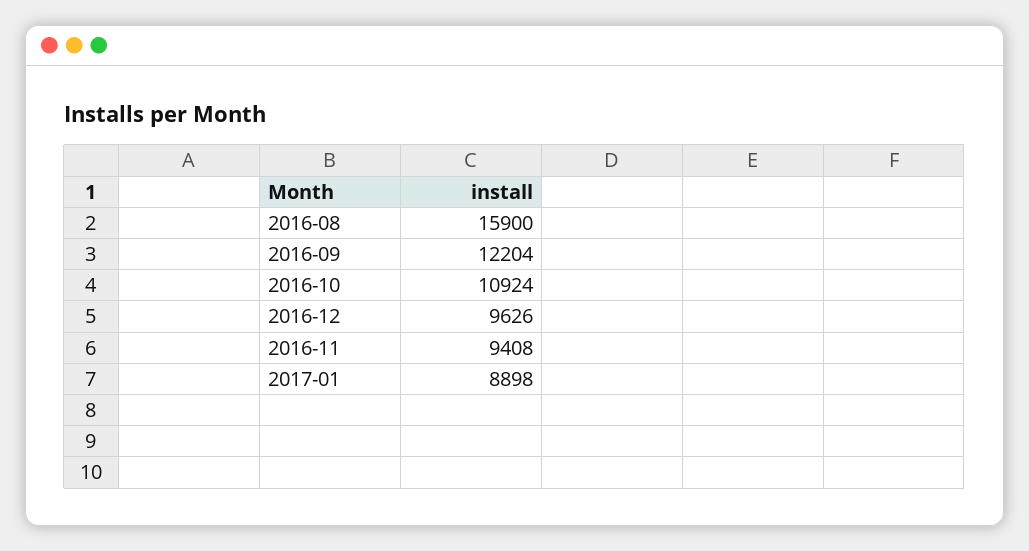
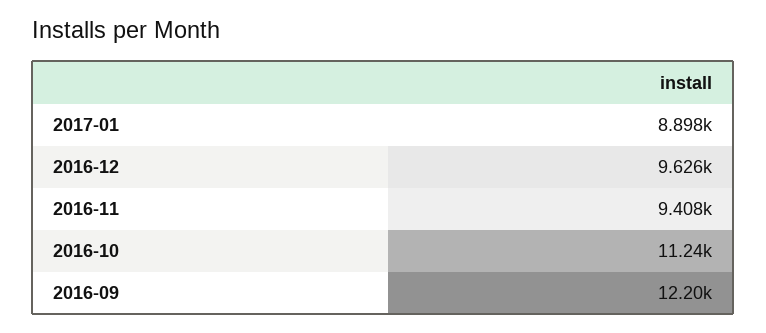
  {
-   "2016-08": 15900,
    "2016-09": 12204,
-   "2016-10": 10924,
+   "2016-10": 11240,
    "2016-12": 9626,
    "2016-11": 9408,
    "2017-01": 8898
  }

